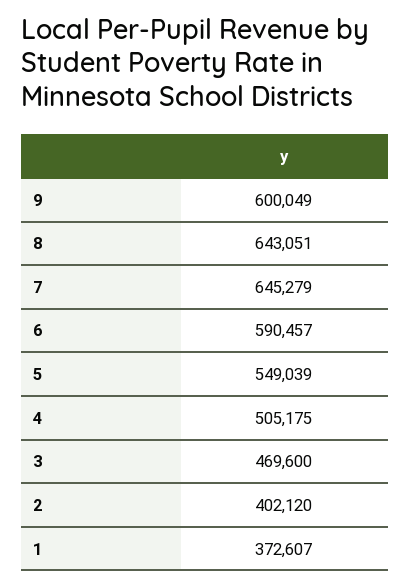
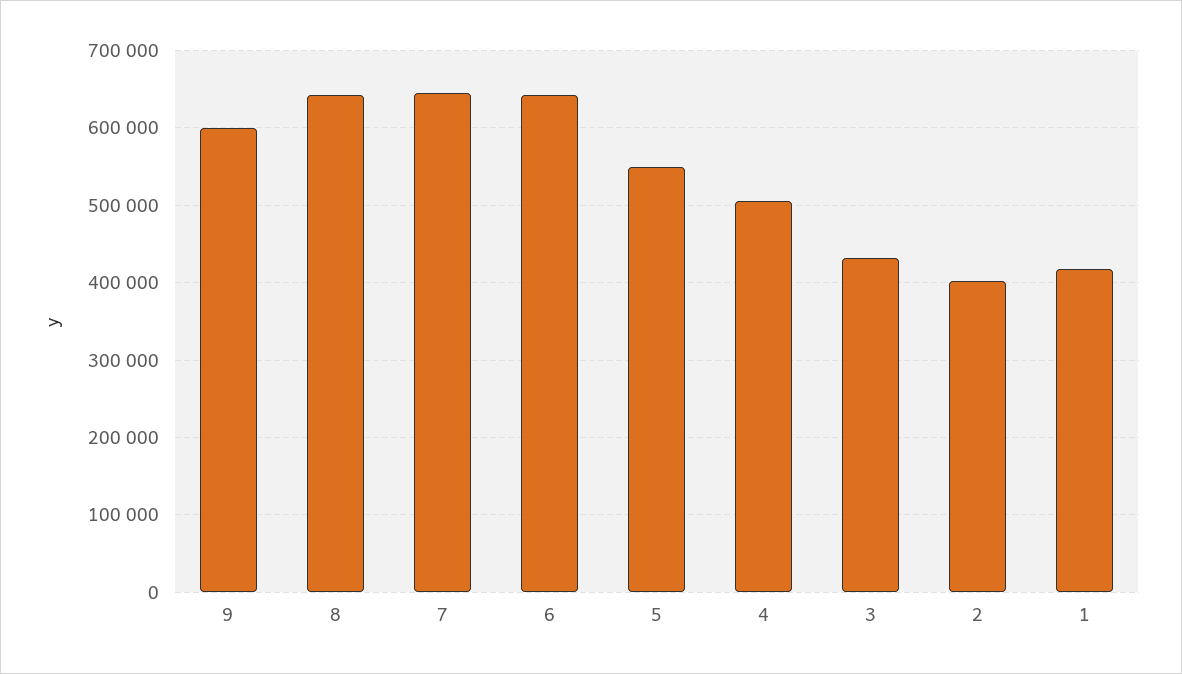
  {
    "9": 600049,
    "8": 643051,
    "7": 645279,
-   "6": 590457,
+   "6": 640000,
    "5": 549039,
    "4": 505175,
-   "3": 469600,
+   "3": 430000,
    "2": 402120,
-   "1": 372607
+   "1": 420000
  }

